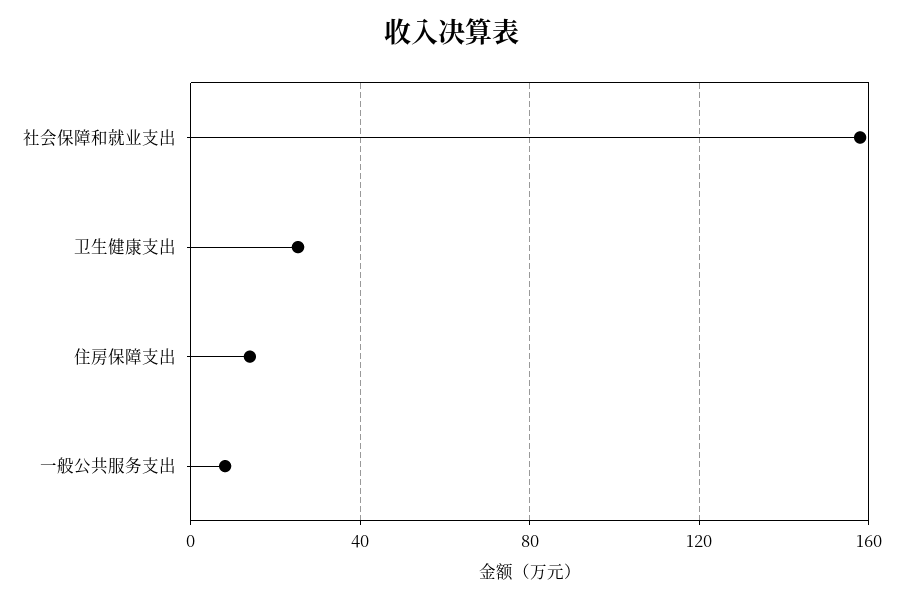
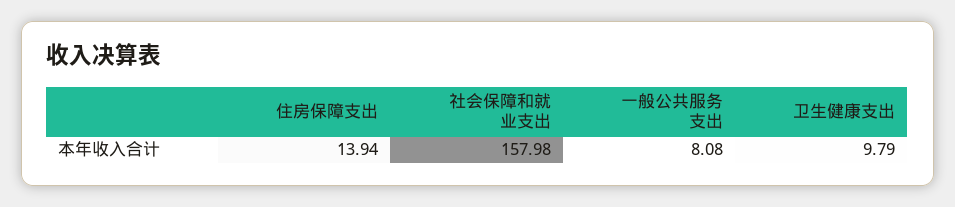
  {
    "社会保障和就业支出": 157.98,
-   "卫生健康支出": 25,
+   "卫生健康支出": 9.79,
    "住房保障支出": 13.94,
    "一般公共服务支出": 8.08
  }

